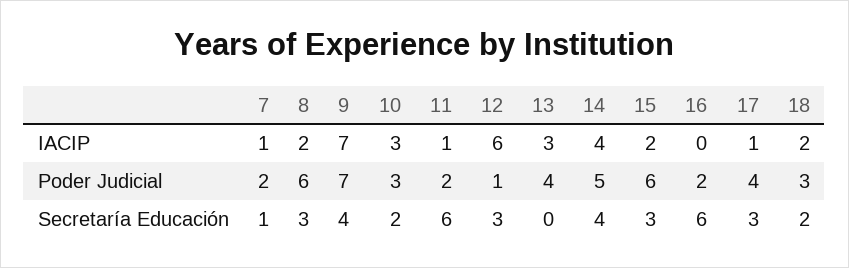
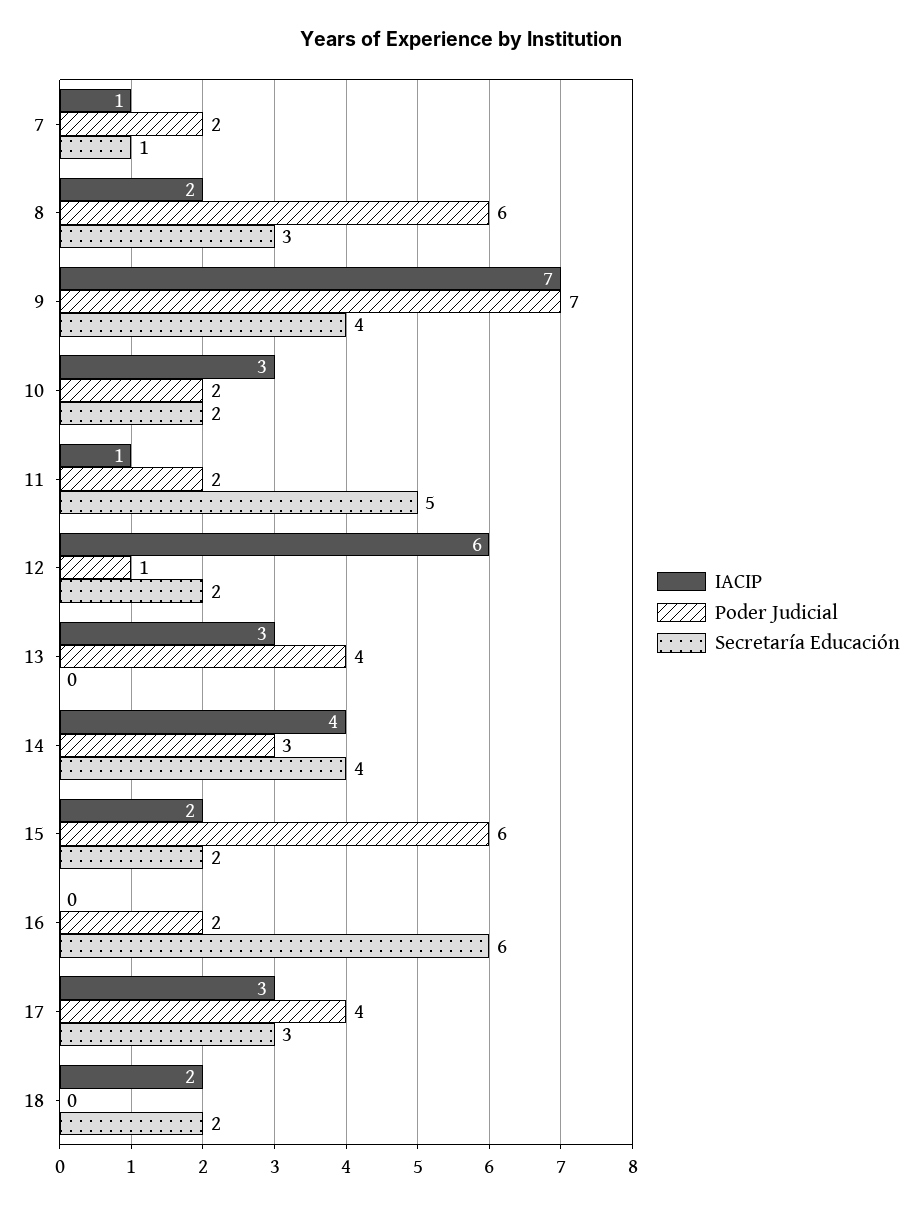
  {
    "IACIP": {
      "7": 1,
      "8": 2,
      "9": 7,
      "10": 3,
      "11": 1,
      "12": 6,
      "13": 3,
      "14": 4,
      "15": 2,
      "16": 0,
-     "17": 1,
+     "17": 3,
      "18": 2
    },
    "Poder Judicial": {
      "7": 2,
      "8": 6,
      "9": 7,
-     "10": 3,
+     "10": 2,
      "11": 2,
      "12": 1,
      "13": 4,
-     "14": 5,
+     "14": 3,
      "15": 6,
      "16": 2,
      "17": 4,
-     "18": 3
+     "18": 0
    },
    "Secretaría Educación": {
      "7": 1,
      "8": 3,
      "9": 4,
      "10": 2,
-     "11": 6,
+     "11": 5,
-     "12": 3,
+     "12": 2,
      "13": 0,
      "14": 4,
-     "15": 3,
+     "15": 2,
      "16": 6,
      "17": 3,
      "18": 2
    }
  }

